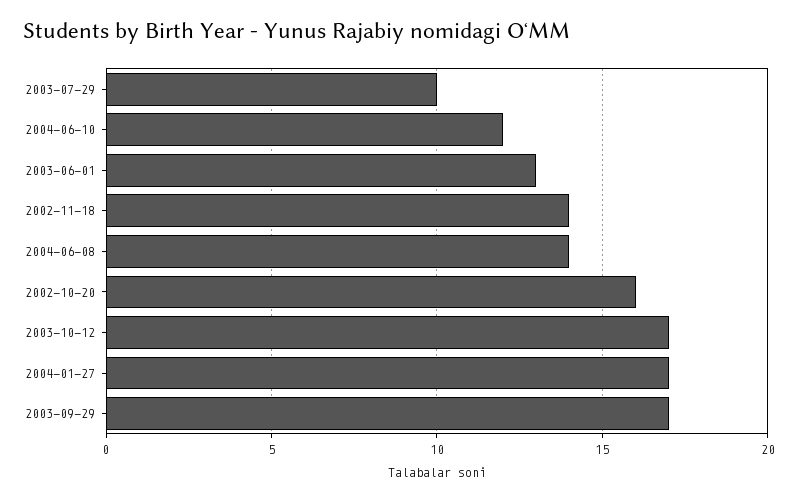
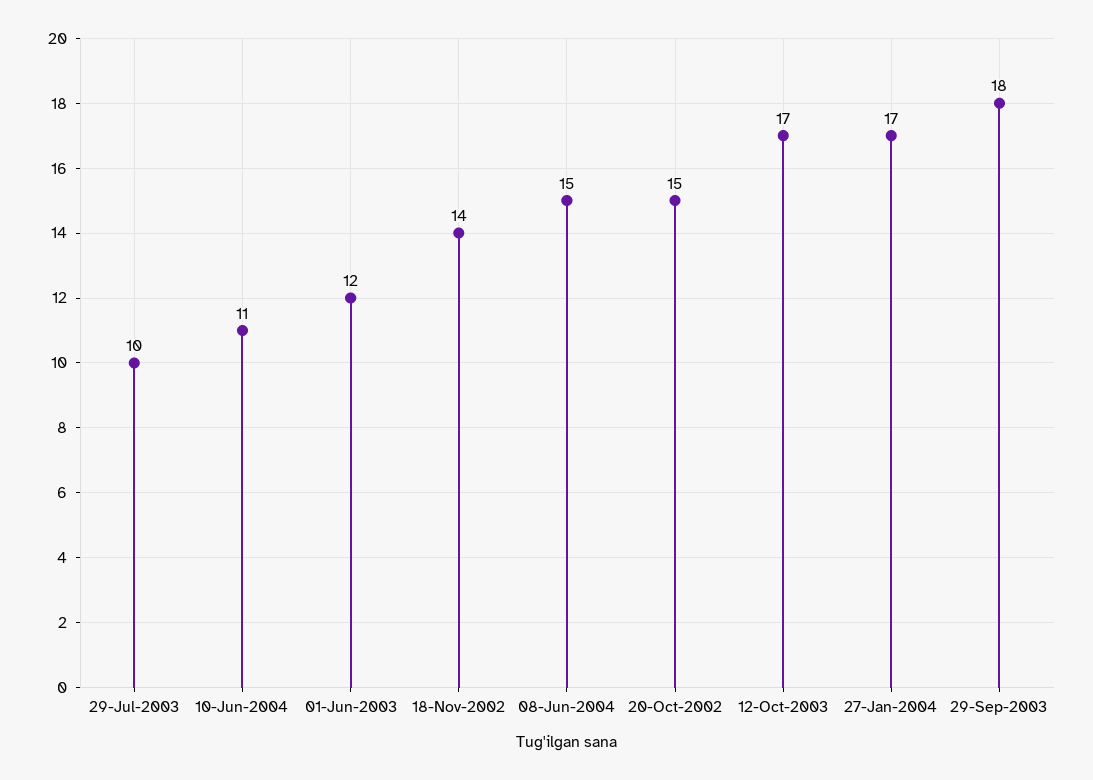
  {
    "2003-07-29": 10,
-   "2004-06-10": 12,
+   "2004-06-10": 11,
-   "2003-06-01": 13,
+   "2003-06-01": 12,
    "2002-11-18": 14,
-   "2004-06-08": 14,
+   "2004-06-08": 15,
-   "2002-10-20": 16,
+   "2002-10-20": 15,
    "2003-10-12": 17,
    "2004-01-27": 17,
-   "2003-09-29": 17
+   "2003-09-29": 18
  }

